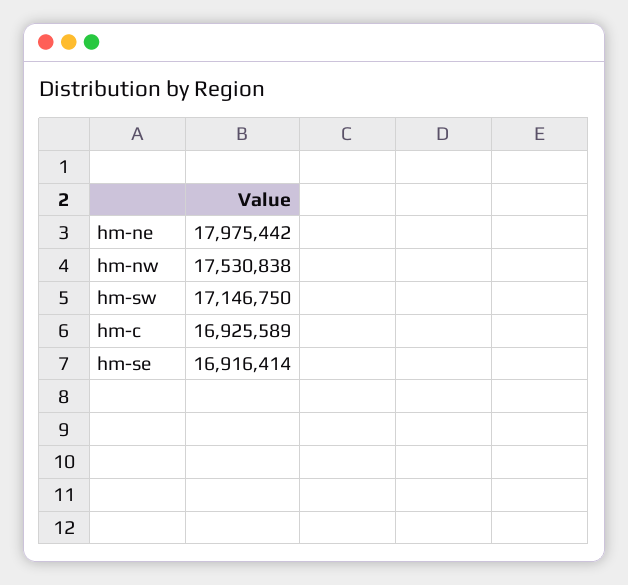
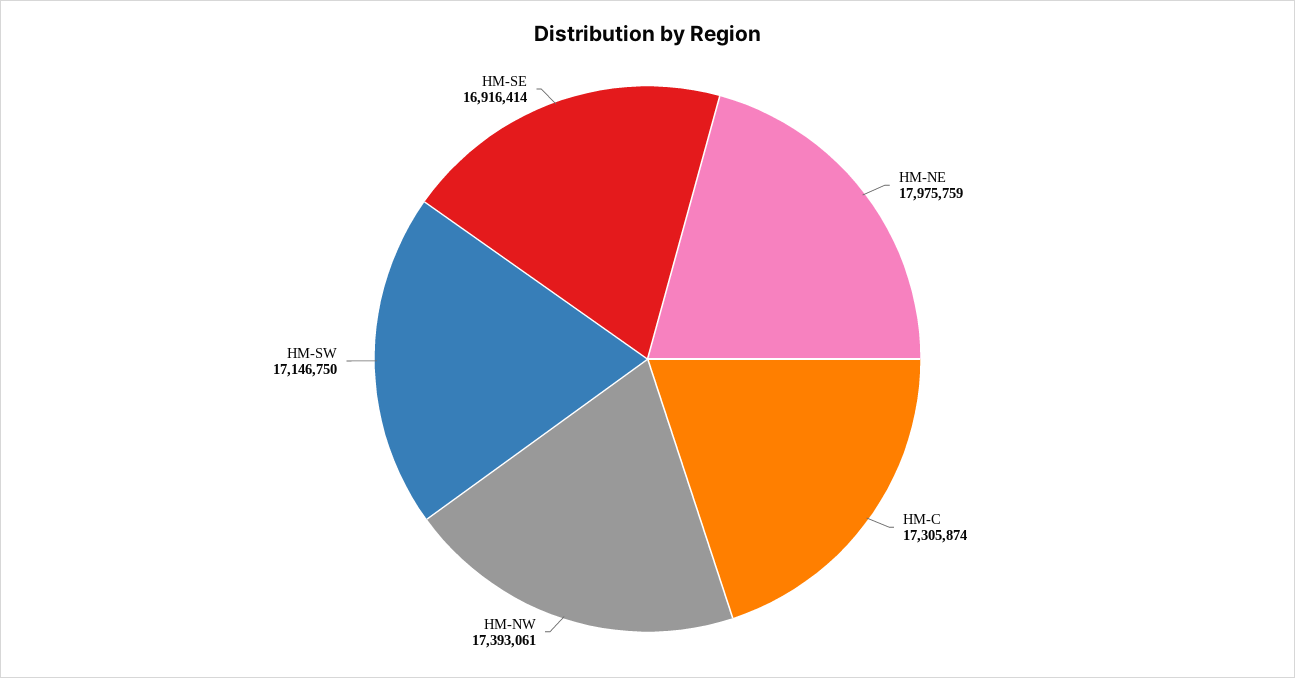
  {
-   "hm-ne": 17975442,
+   "hm-ne": 17975759,
-   "hm-nw": 17530838,
+   "hm-nw": 17393061,
    "hm-sw": 17146750,
-   "hm-c": 16925589,
+   "hm-c": 17305874,
    "hm-se": 16916414
  }

